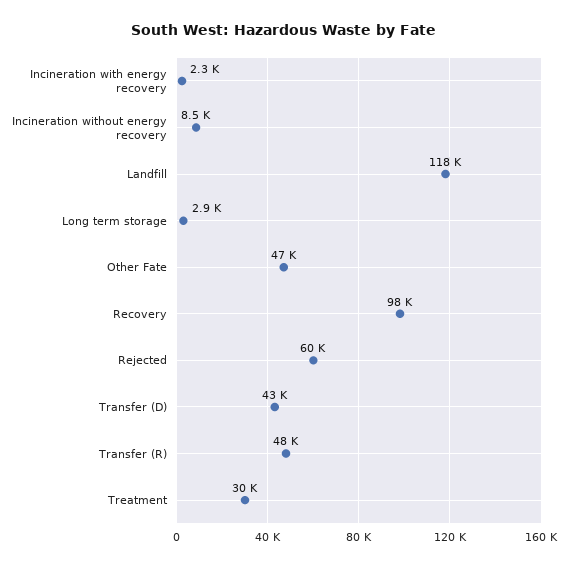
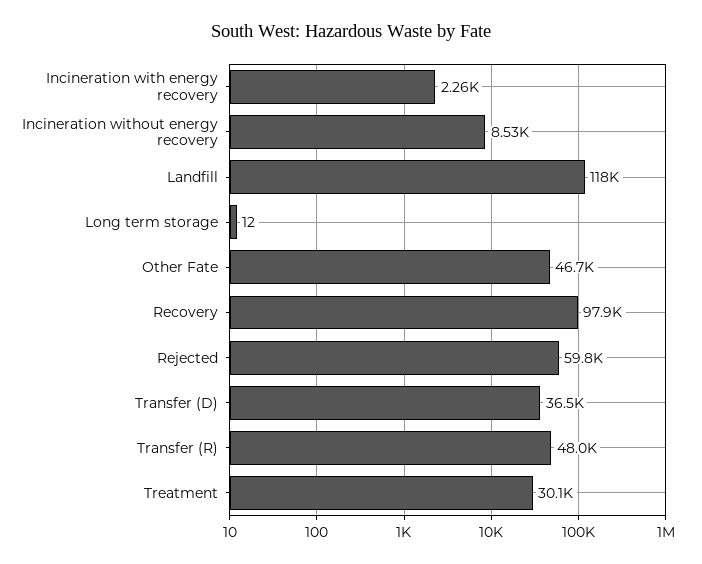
  {
    "Incineration with energy recovery": 2260,
    "Incineration without energy recovery": 8530,
    "Landfill": 118000,
-   "Long term storage": 2900,
+   "Long term storage": 12,
    "Other Fate": 46700,
    "Recovery": 97900,
    "Rejected": 59800,
-   "Transfer (D)": 43000,
+   "Transfer (D)": 36500,
    "Transfer (R)": 48000,
    "Treatment": 30100
  }

